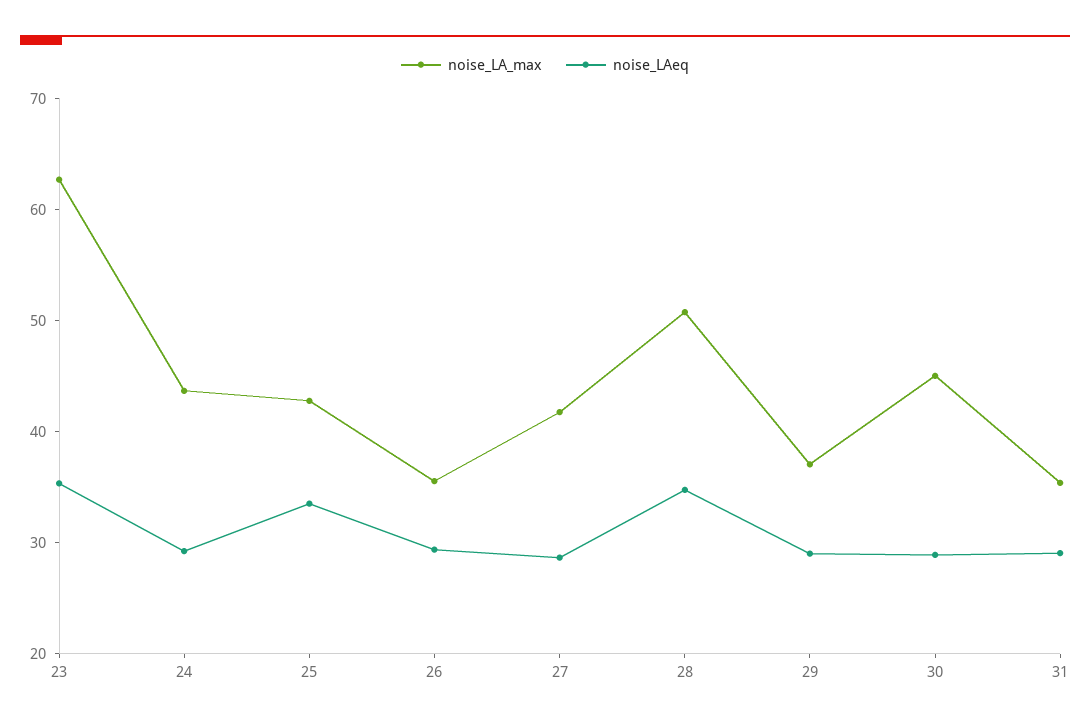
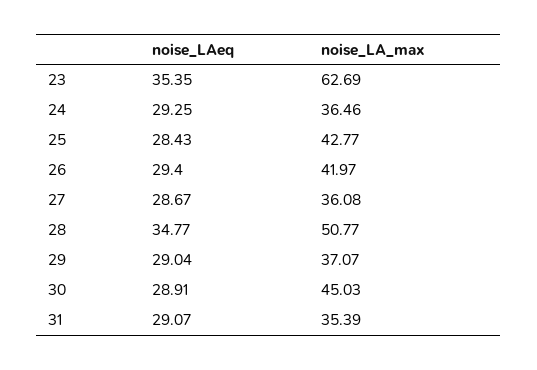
  {
    "noise_LA_max": {
      "23": 62.69,
-     "24": 44,
+     "24": 36.46,
      "25": 42.77,
-     "26": 36,
+     "26": 41.97,
-     "27": 42,
+     "27": 36.08,
      "28": 50.77,
      "29": 37.07,
      "30": 45.03,
      "31": 35.39
    },
    "noise_LAeq": {
      "23": 35.35,
      "24": 29.25,
-     "25": 34,
+     "25": 28.43,
      "26": 29.4,
      "27": 28.67,
      "28": 34.77,
      "29": 29.04,
      "30": 28.91,
      "31": 29.07
    }
  }

